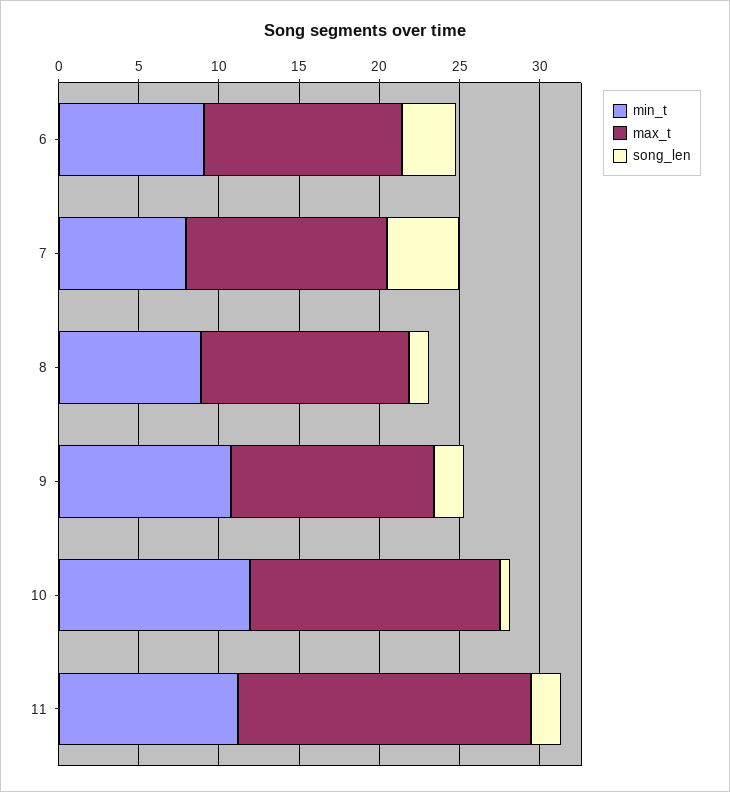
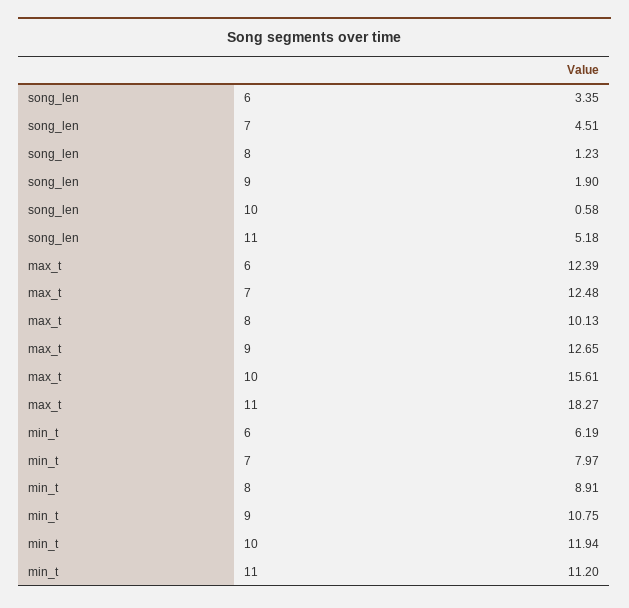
  {
    "min_t": {
-     "6": 9,
+     "6": 6.19,
      "7": 7.97,
      "8": 8.91,
      "9": 10.75,
      "10": 11.94,
      "11": 11.2
    },
    "max_t": {
      "6": 12.39,
      "7": 12.48,
-     "8": 13,
+     "8": 10.13,
      "9": 12.65,
      "10": 15.61,
      "11": 18.27
    },
    "song_len": {
      "6": 3.35,
      "7": 4.51,
      "8": 1.23,
      "9": 1.9,
      "10": 0.58,
-     "11": 2
+     "11": 5.18
    }
  }

